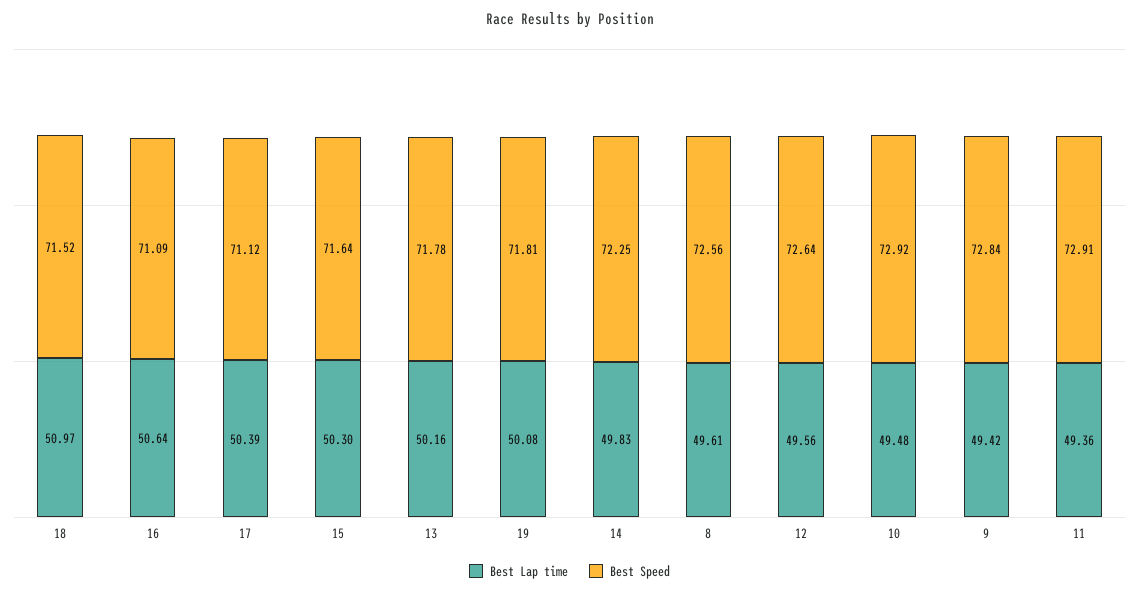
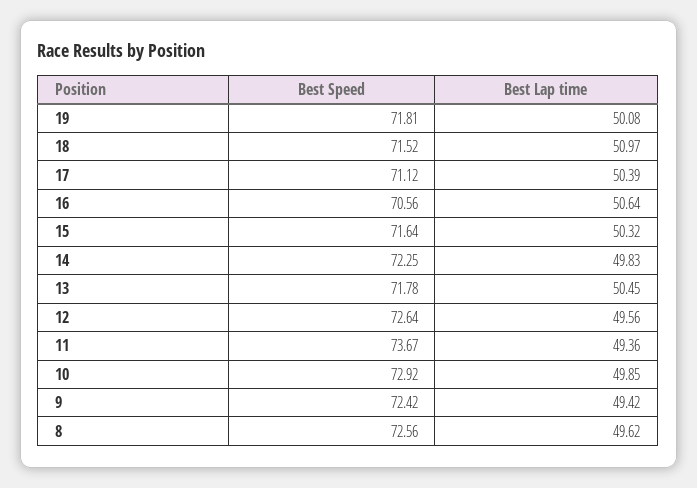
  {
    "Best Lap time": {
      "18": 50.97,
      "16": 50.64,
      "17": 50.39,
-     "15": 50.3,
+     "15": 50.32,
-     "13": 50.16,
+     "13": 50.45,
      "19": 50.08,
      "14": 49.83,
-     "8": 49.61,
+     "8": 49.62,
      "12": 49.56,
-     "10": 49.48,
+     "10": 49.85,
      "9": 49.42,
      "11": 49.36
    },
    "Best Speed": {
      "18": 71.52,
-     "16": 71.09,
+     "16": 70.56,
      "17": 71.12,
      "15": 71.64,
      "13": 71.78,
      "19": 71.81,
      "14": 72.25,
      "8": 72.56,
      "12": 72.64,
      "10": 72.92,
-     "9": 72.84,
+     "9": 72.42,
-     "11": 72.91
+     "11": 73.67
    }
  }

